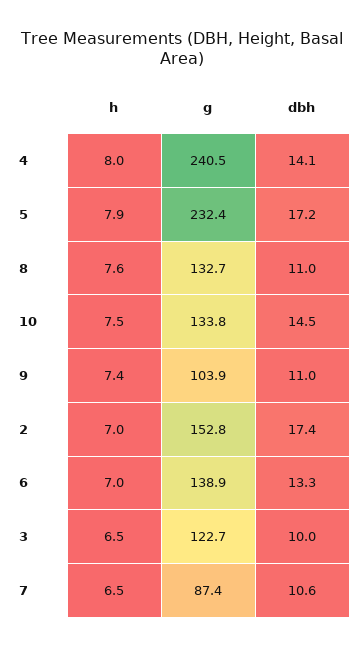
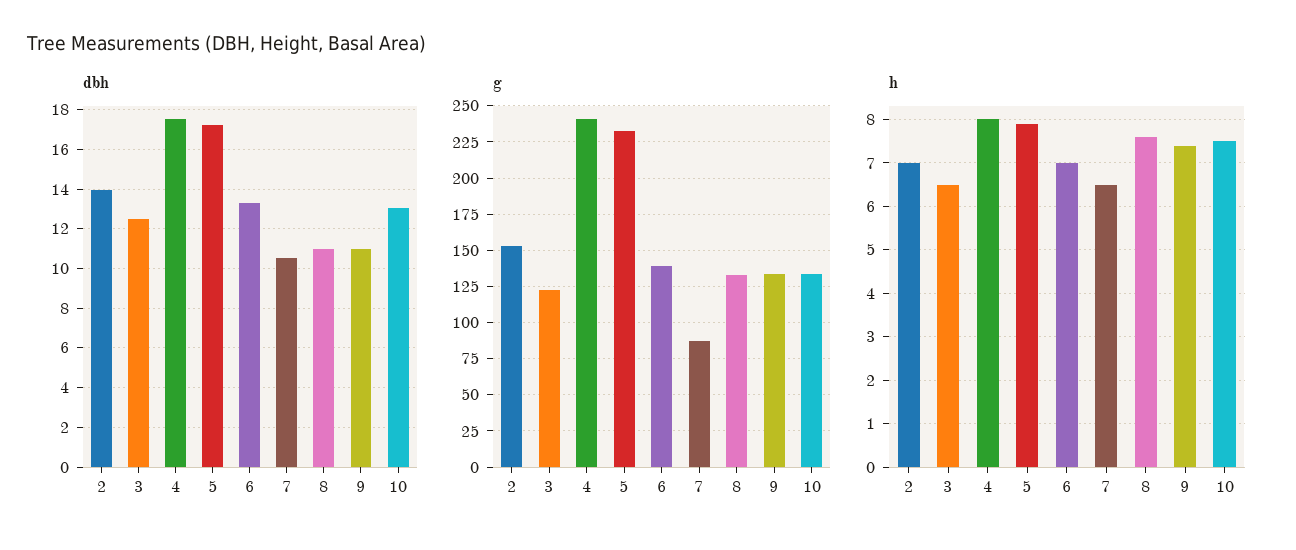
  {
    "h": {
      "4": 8,
      "5": 7.9,
      "8": 7.6,
      "10": 7.5,
      "9": 7.4,
      "2": 7,
      "6": 7,
      "3": 6.5,
      "7": 6.5
    },
    "g": {
      "4": 240.5,
      "5": 232.4,
      "8": 132.7,
      "10": 133.8,
-     "9": 103.9,
+     "9": 135,
      "2": 152.8,
      "6": 138.9,
      "3": 122.7,
      "7": 87.4
    },
    "dbh": {
-     "4": 14.1,
+     "4": 17.5,
      "5": 17.2,
      "8": 11,
-     "10": 14.5,
+     "10": 13,
      "9": 11,
-     "2": 17.4,
+     "2": 14,
      "6": 13.3,
-     "3": 10,
+     "3": 12.5,
      "7": 10.6
    }
  }

